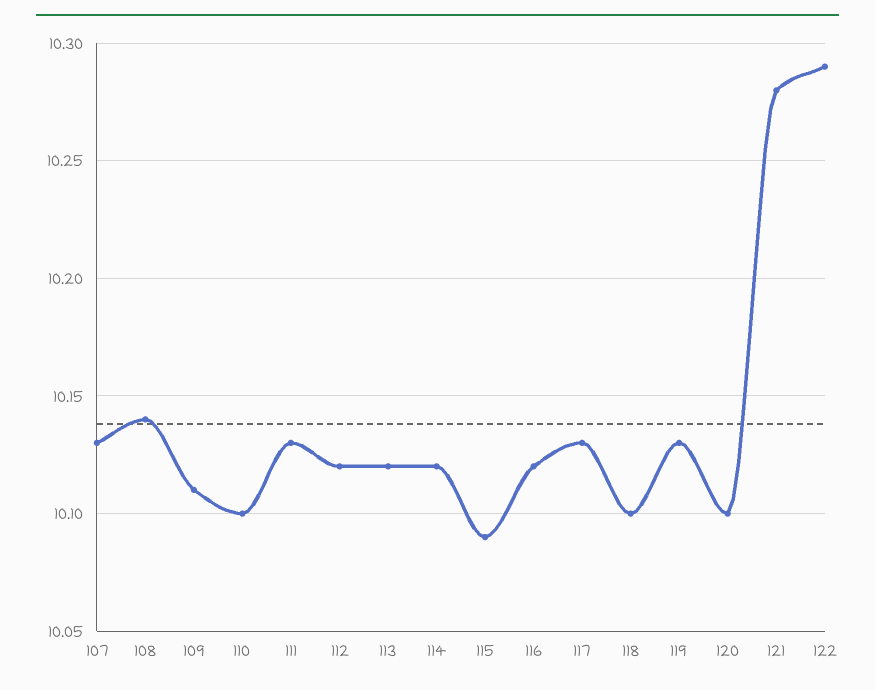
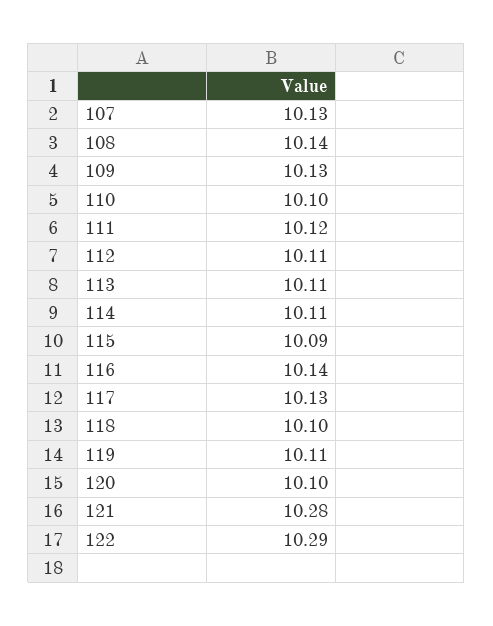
  {
    "107": 10.13,
    "108": 10.14,
-   "109": 10.11,
+   "109": 10.13,
    "110": 10.1,
-   "111": 10.13,
+   "111": 10.12,
-   "112": 10.12,
+   "112": 10.11,
-   "113": 10.12,
+   "113": 10.11,
-   "114": 10.12,
+   "114": 10.11,
    "115": 10.09,
-   "116": 10.12,
+   "116": 10.14,
    "117": 10.13,
    "118": 10.1,
-   "119": 10.13,
+   "119": 10.11,
    "120": 10.1,
    "121": 10.28,
    "122": 10.29
  }

